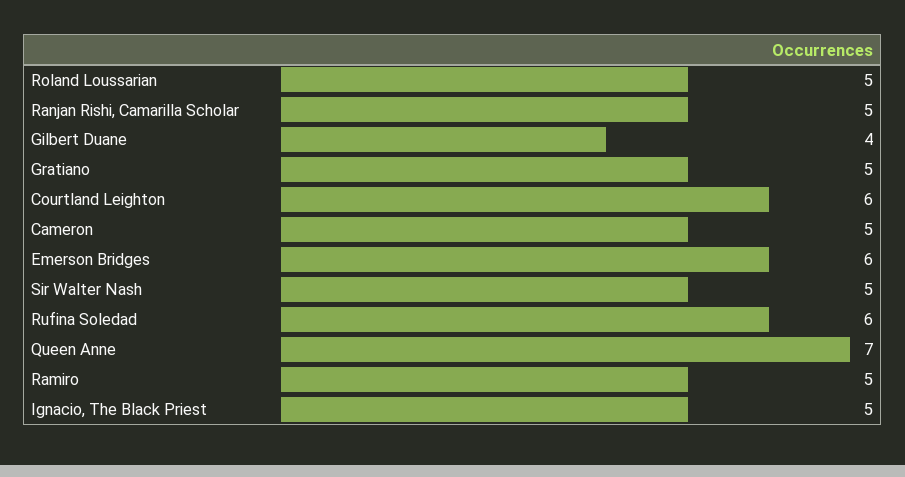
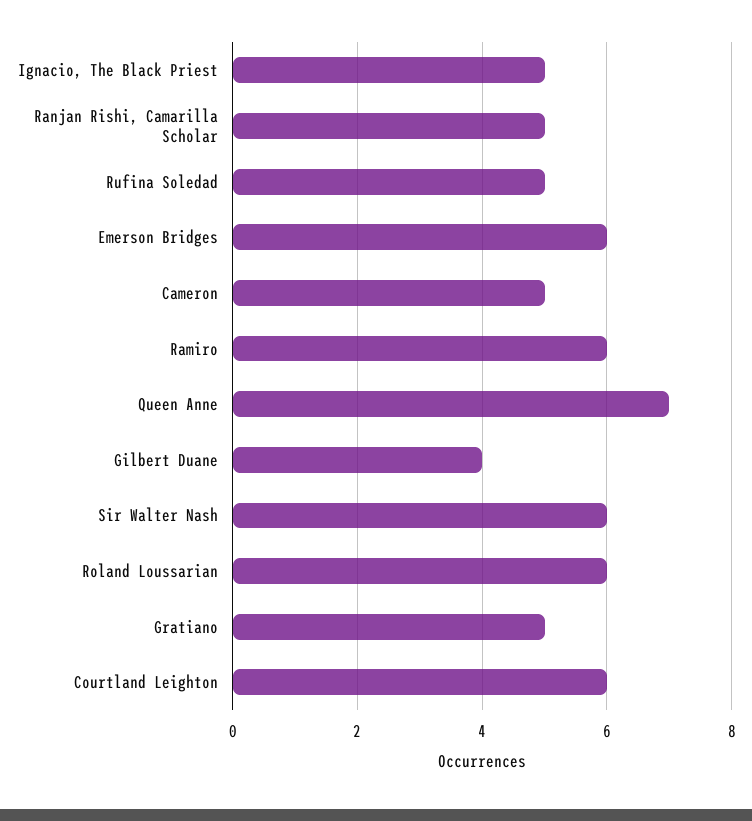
  {
-   "Roland Loussarian": 5,
+   "Roland Loussarian": 6,
    "Ranjan Rishi, Camarilla Scholar": 5,
    "Gilbert Duane": 4,
    "Gratiano": 5,
    "Courtland Leighton": 6,
    "Cameron": 5,
    "Emerson Bridges": 6,
-   "Sir Walter Nash": 5,
+   "Sir Walter Nash": 6,
-   "Rufina Soledad": 6,
+   "Rufina Soledad": 5,
    "Queen Anne": 7,
-   "Ramiro": 5,
+   "Ramiro": 6,
    "Ignacio, The Black Priest": 5
  }

